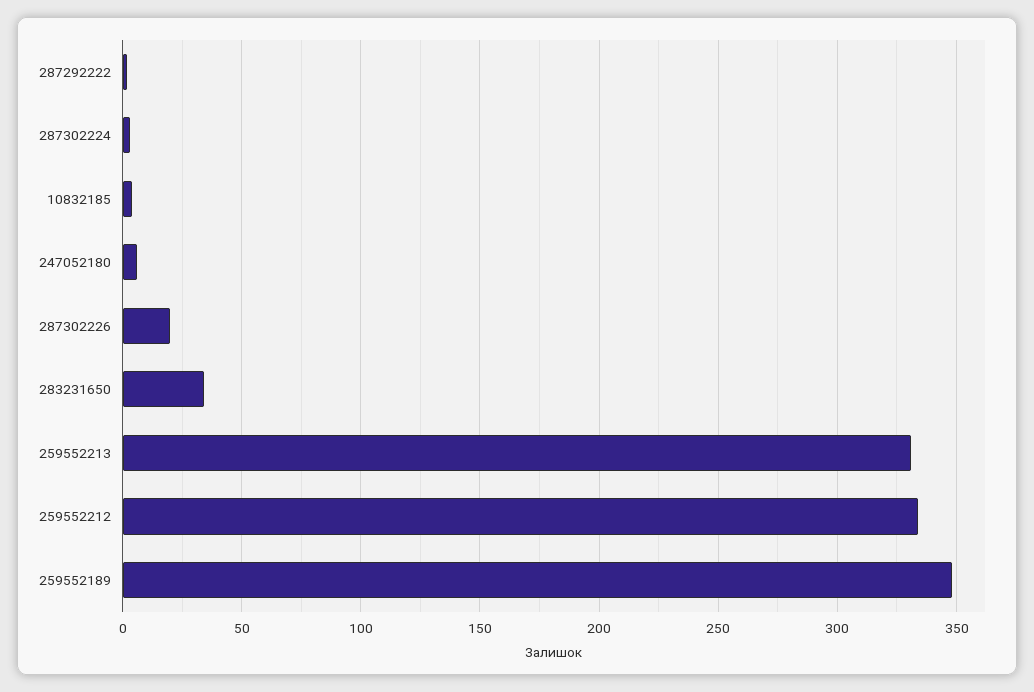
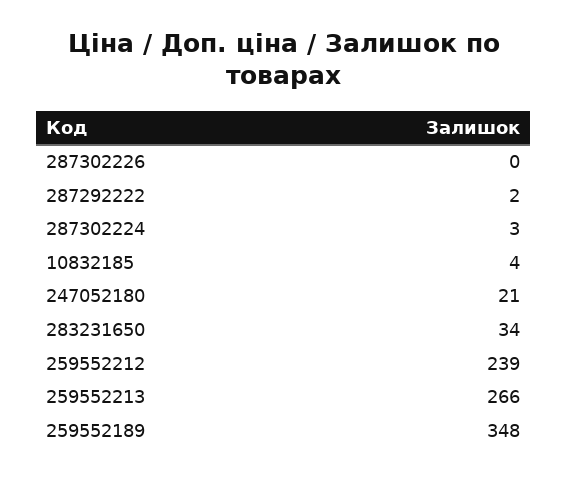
  {
    "287292222": 2,
    "287302224": 3,
    "10832185": 4,
-   "247052180": 5,
+   "247052180": 21,
-   "287302226": 20,
+   "287302226": 0,
    "283231650": 34,
-   "259552213": 330,
+   "259552213": 266,
-   "259552212": 335,
+   "259552212": 239,
    "259552189": 348
  }

